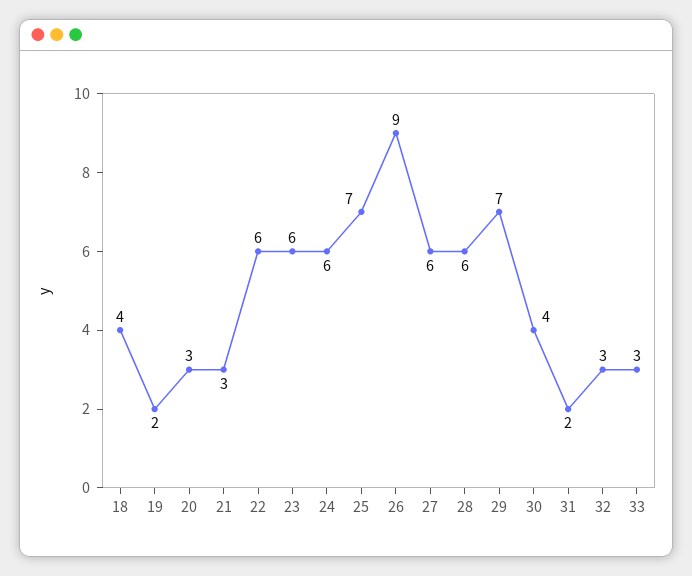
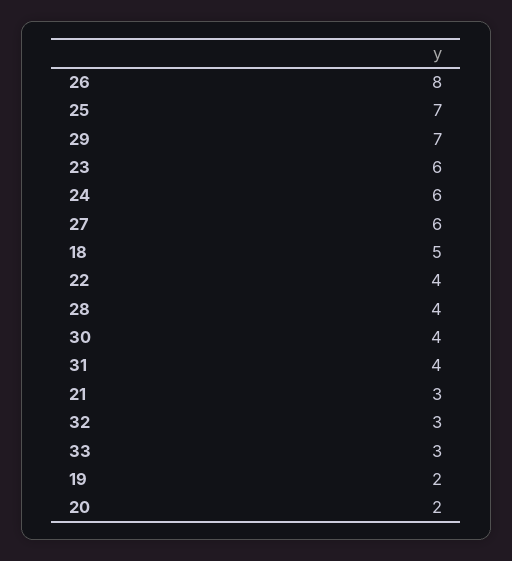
  {
-   "18": 4,
+   "18": 5,
    "19": 2,
-   "20": 3,
+   "20": 2,
    "21": 3,
-   "22": 6,
+   "22": 4,
    "23": 6,
    "24": 6,
    "25": 7,
-   "26": 9,
+   "26": 8,
    "27": 6,
-   "28": 6,
+   "28": 4,
    "29": 7,
    "30": 4,
-   "31": 2,
+   "31": 4,
    "32": 3,
    "33": 3
  }

